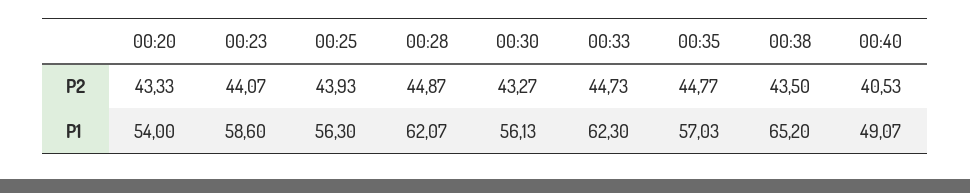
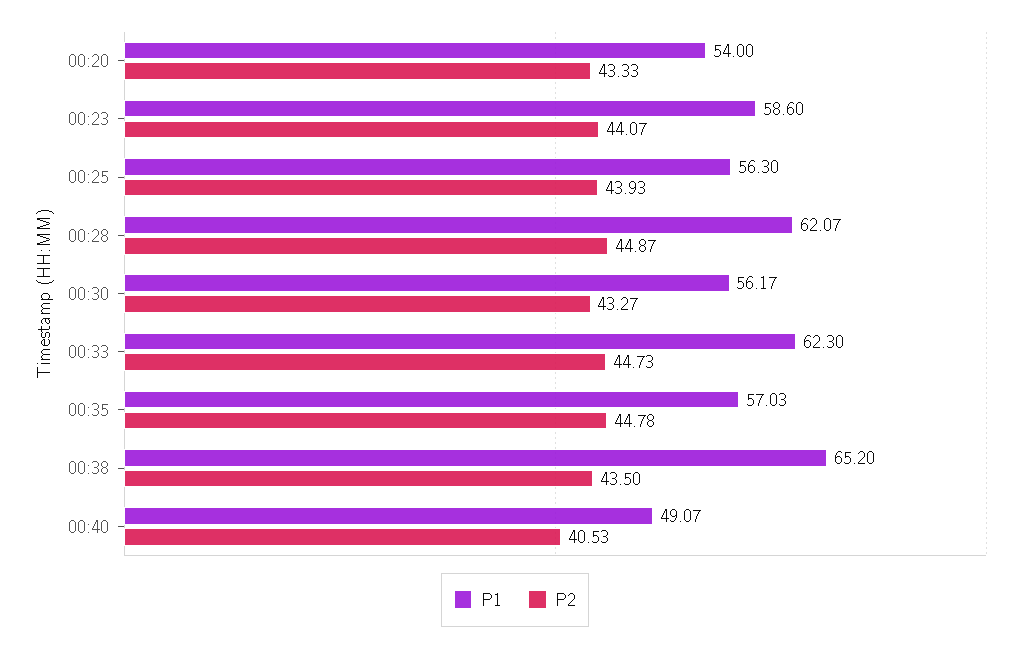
  {
    "P2": {
      "00:20": 43.33,
      "00:23": 44.07,
      "00:25": 43.93,
      "00:28": 44.87,
      "00:30": 43.27,
      "00:33": 44.73,
-     "00:35": 44.77,
+     "00:35": 44.78,
      "00:38": 43.5,
      "00:40": 40.53
    },
    "P1": {
      "00:20": 54,
      "00:23": 58.6,
      "00:25": 56.3,
      "00:28": 62.07,
-     "00:30": 56.13,
+     "00:30": 56.17,
      "00:33": 62.3,
      "00:35": 57.03,
      "00:38": 65.2,
      "00:40": 49.07
    }
  }

